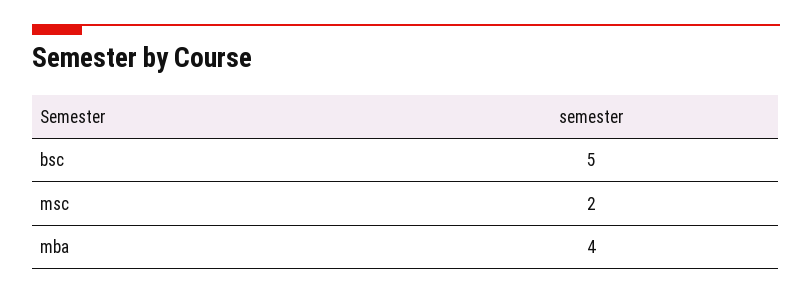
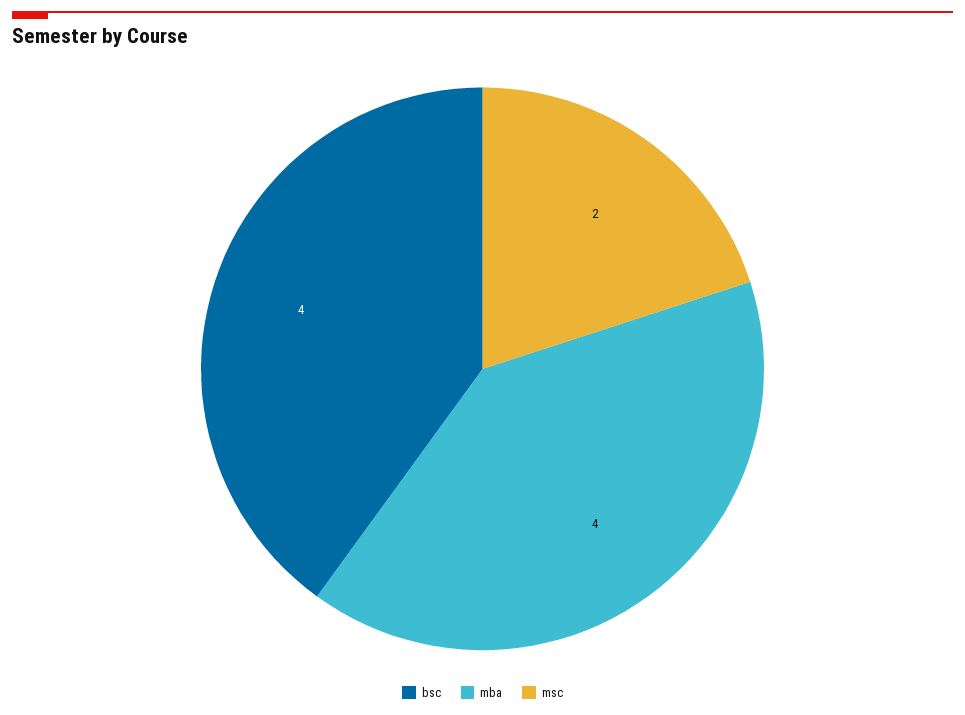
  {
-   "bsc": 5,
+   "bsc": 4,
    "msc": 2,
    "mba": 4
  }

